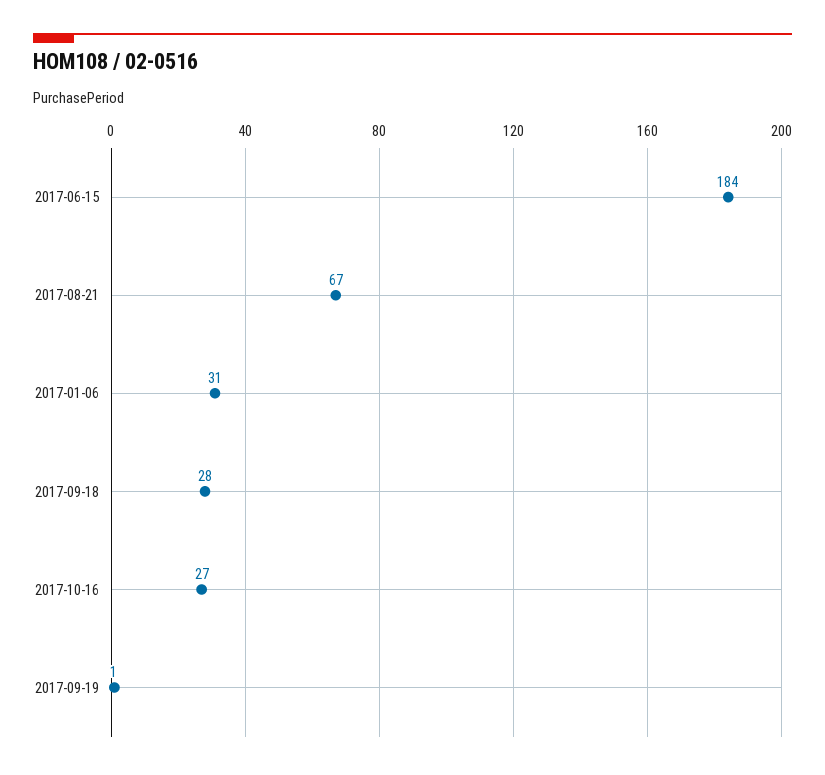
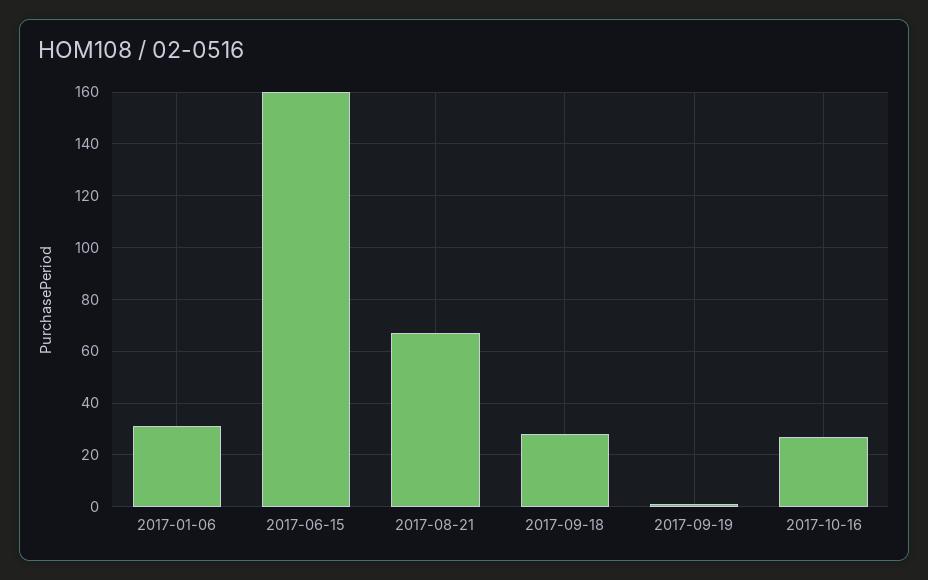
  {
-   "2017-06-15": 184,
+   "2017-06-15": 160,
    "2017-08-21": 67,
    "2017-01-06": 31,
    "2017-09-18": 28,
    "2017-10-16": 27,
    "2017-09-19": 1
  }

